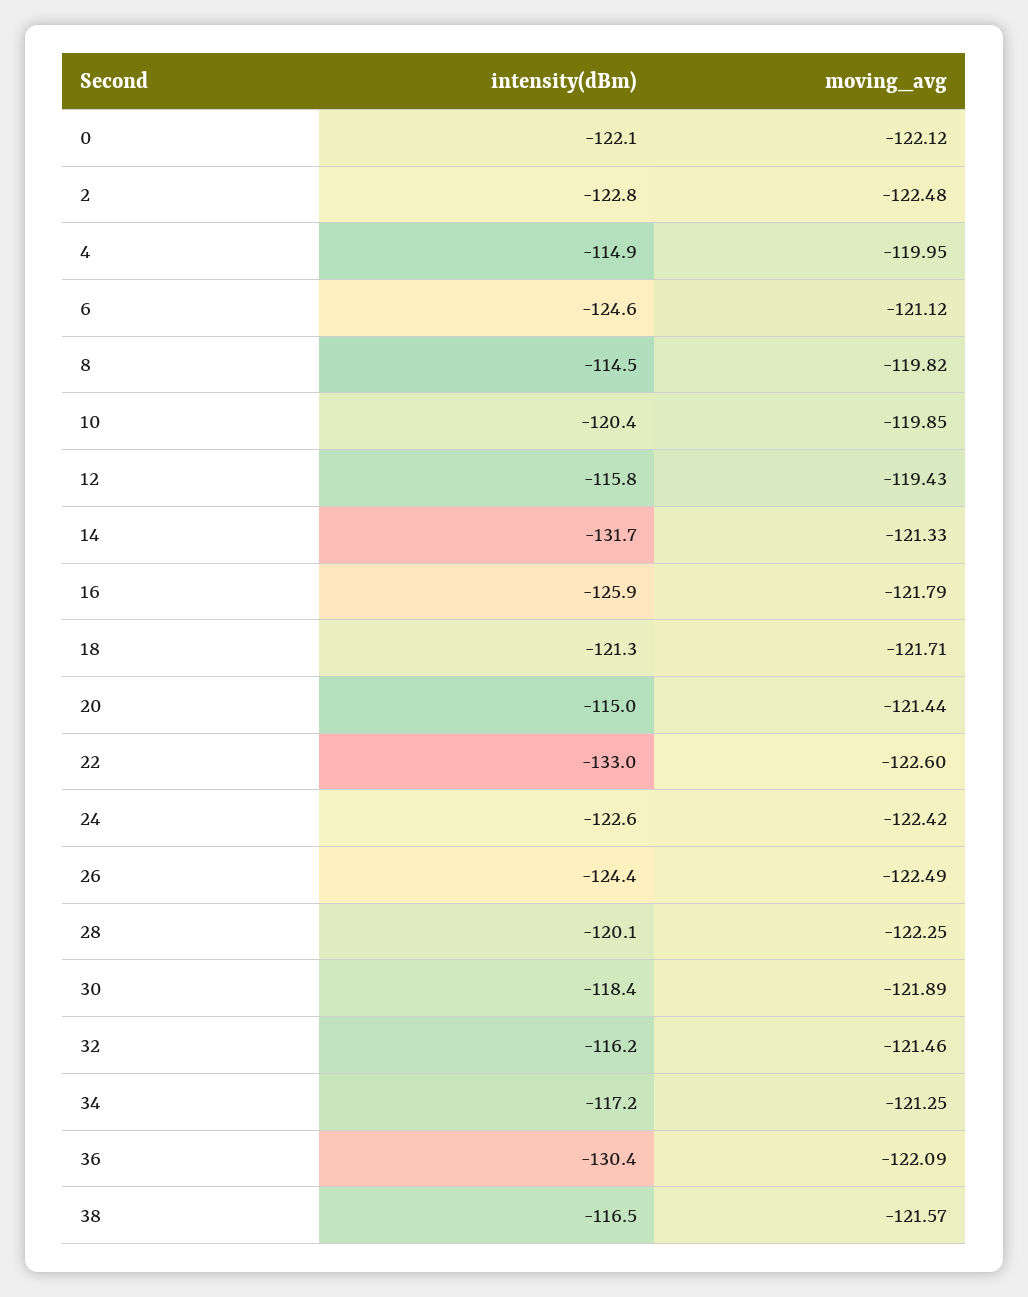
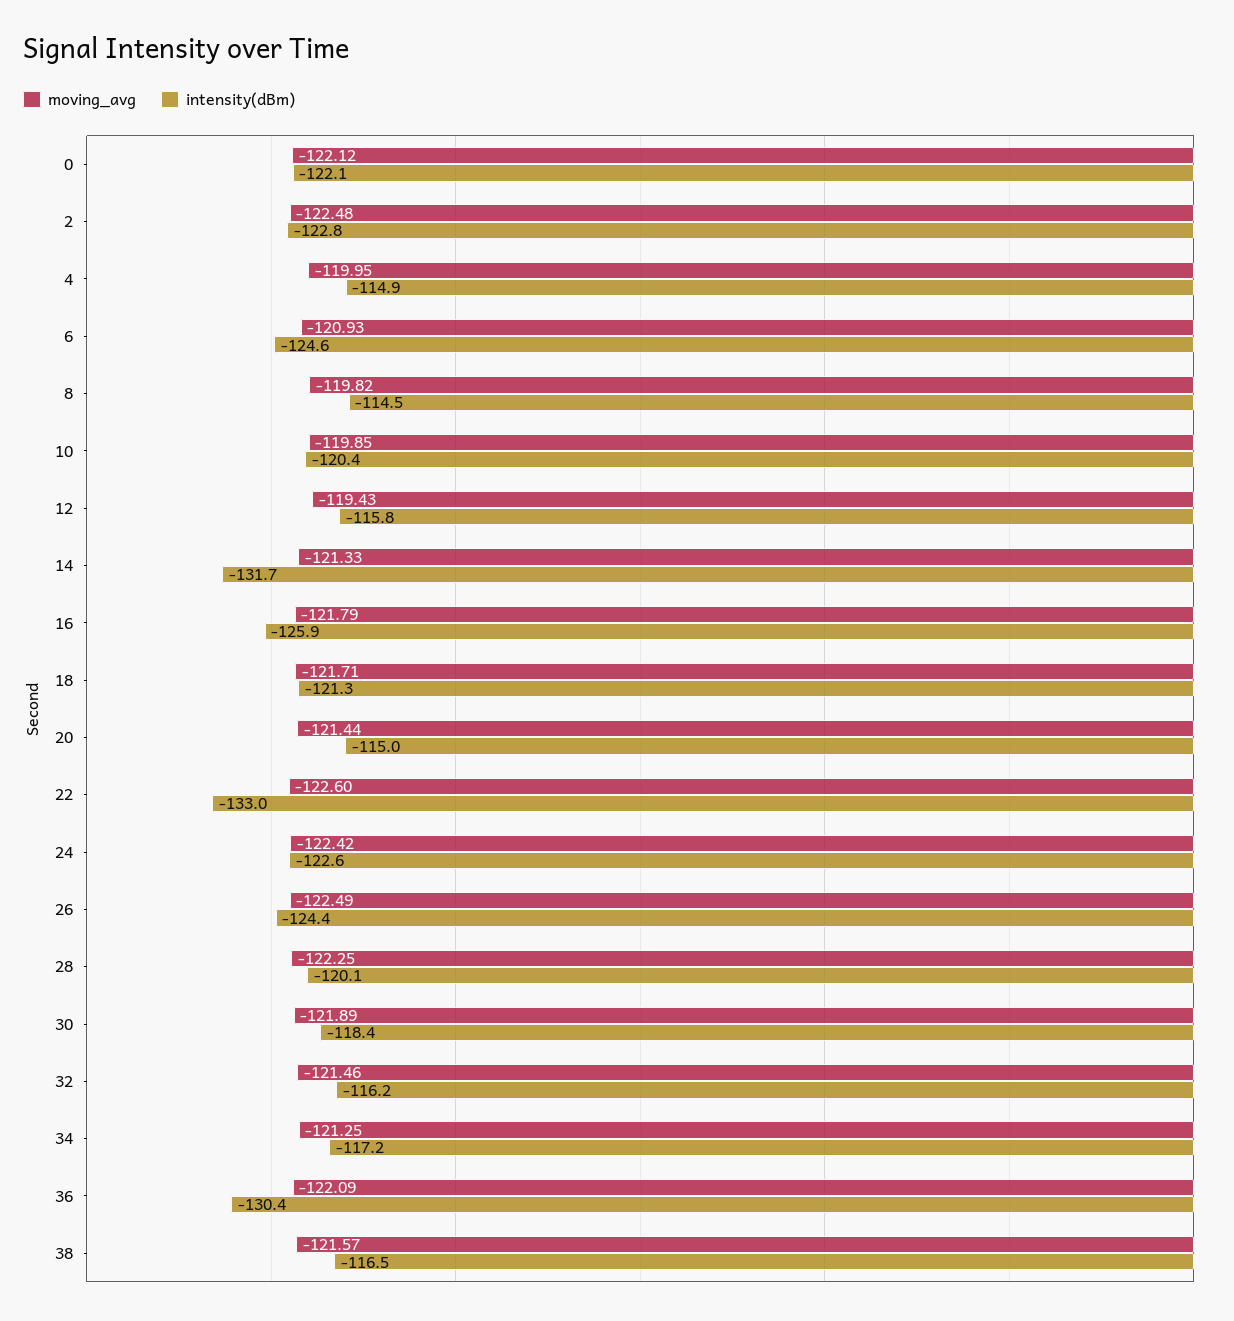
  {
    "intensity(dBm)": {
      "0": -122.1,
      "2": -122.8,
      "4": -114.9,
      "6": -124.6,
      "8": -114.5,
      "10": -120.4,
      "12": -115.8,
      "14": -131.7,
      "16": -125.9,
      "18": -121.3,
      "20": -115,
      "22": -133,
      "24": -122.6,
      "26": -124.4,
      "28": -120.1,
      "30": -118.4,
      "32": -116.2,
      "34": -117.2,
      "36": -130.4,
      "38": -116.5
    },
    "moving_avg": {
      "0": -122.12,
      "2": -122.48,
      "4": -119.95,
-     "6": -121.12,
+     "6": -120.93,
      "8": -119.82,
      "10": -119.85,
      "12": -119.43,
      "14": -121.33,
      "16": -121.79,
      "18": -121.71,
      "20": -121.44,
      "22": -122.6,
      "24": -122.42,
      "26": -122.49,
      "28": -122.25,
      "30": -121.89,
      "32": -121.46,
      "34": -121.25,
      "36": -122.09,
      "38": -121.57
    }
  }

